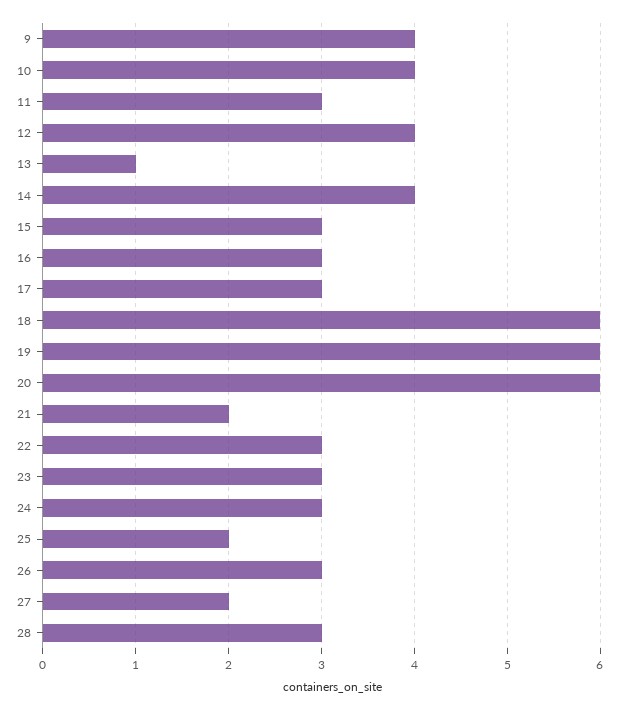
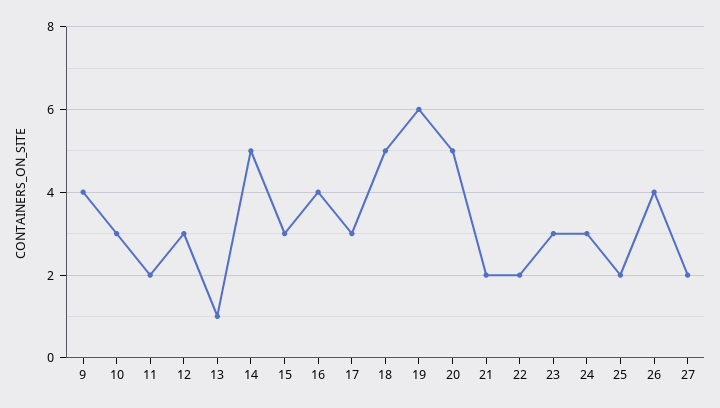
  {
    "9": 4,
-   "10": 4,
+   "10": 3,
-   "11": 3,
+   "11": 2,
-   "12": 4,
+   "12": 3,
    "13": 1,
-   "14": 4,
+   "14": 5,
    "15": 3,
-   "16": 3,
+   "16": 4,
    "17": 3,
-   "18": 6,
+   "18": 5,
    "19": 6,
-   "20": 6,
+   "20": 5,
    "21": 2,
-   "22": 3,
+   "22": 2,
    "23": 3,
    "24": 3,
    "25": 2,
-   "26": 3,
+   "26": 4,
-   "27": 2,
+   "27": 2
-   "28": 3
  }

